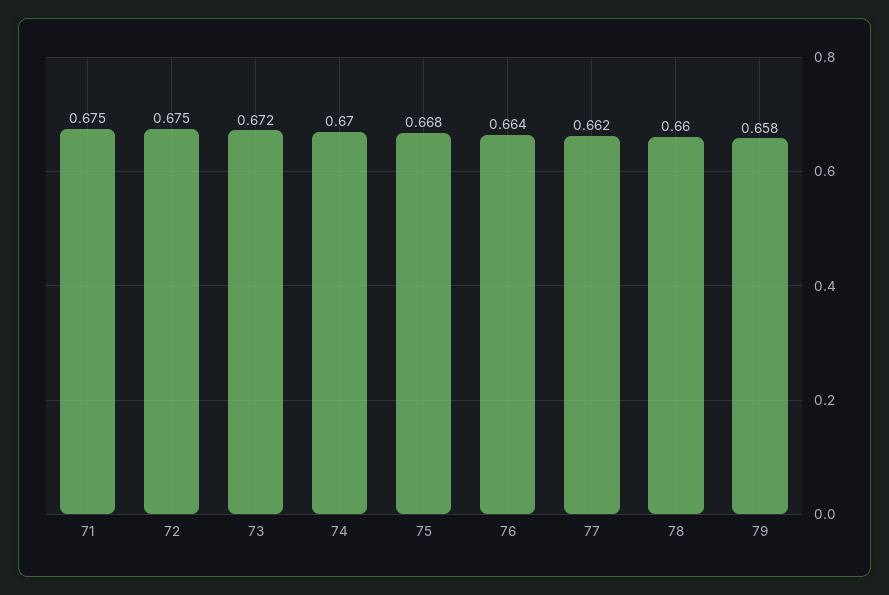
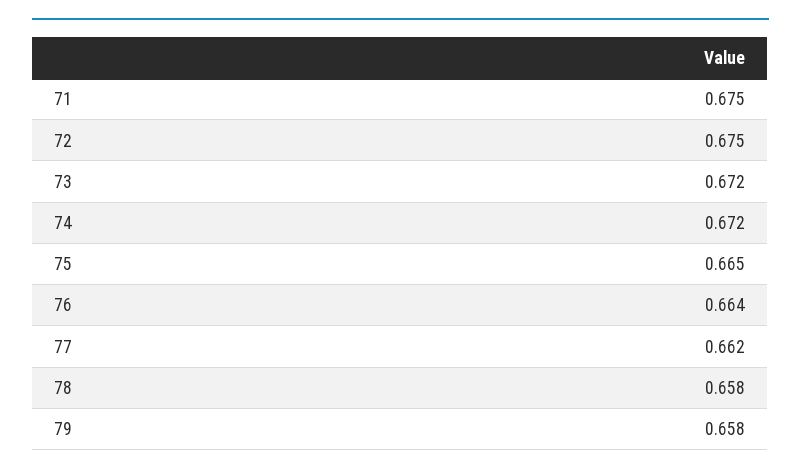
  {
    "71": 0.675,
    "72": 0.675,
    "73": 0.672,
-   "74": 0.67,
+   "74": 0.672,
-   "75": 0.668,
+   "75": 0.665,
    "76": 0.664,
    "77": 0.662,
-   "78": 0.66,
+   "78": 0.658,
    "79": 0.658
  }

